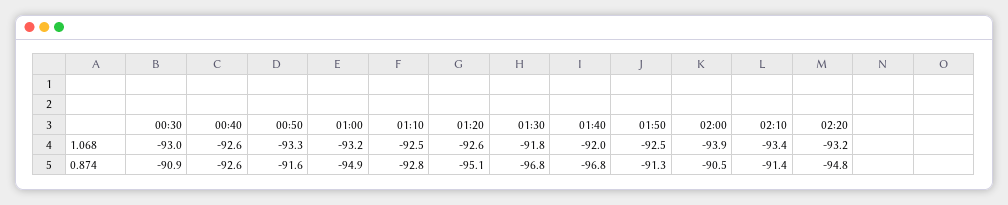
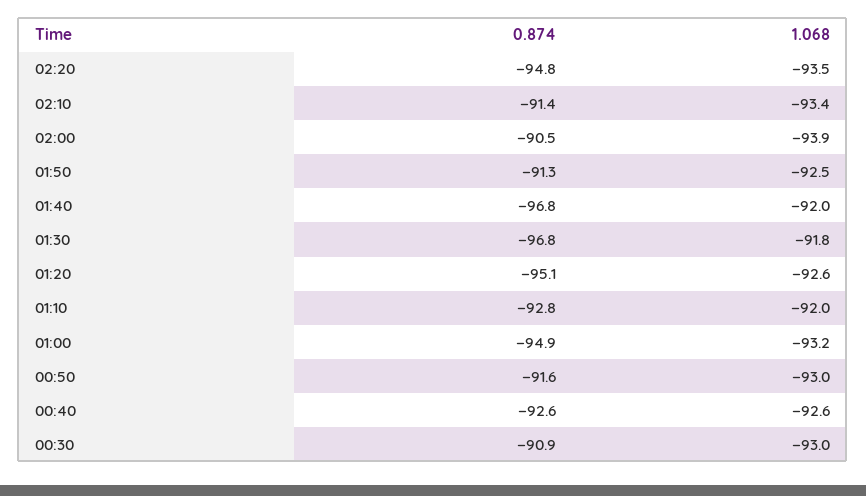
  {
    "00:30": {
      "1.068": -93,
      "0.874": -90.9
    },
    "00:40": {
      "1.068": -92.6,
      "0.874": -92.6
    },
    "00:50": {
-     "1.068": -93.3,
+     "1.068": -93,
      "0.874": -91.6
    },
    "01:00": {
      "1.068": -93.2,
      "0.874": -94.9
    },
    "01:10": {
-     "1.068": -92.5,
+     "1.068": -92,
      "0.874": -92.8
    },
    "01:20": {
      "1.068": -92.6,
      "0.874": -95.1
    },
    "01:30": {
      "1.068": -91.8,
      "0.874": -96.8
    },
    "01:40": {
      "1.068": -92,
      "0.874": -96.8
    },
    "01:50": {
      "1.068": -92.5,
      "0.874": -91.3
    },
    "02:00": {
      "1.068": -93.9,
      "0.874": -90.5
    },
    "02:10": {
      "1.068": -93.4,
      "0.874": -91.4
    },
    "02:20": {
-     "1.068": -93.2,
+     "1.068": -93.5,
      "0.874": -94.8
    }
  }

